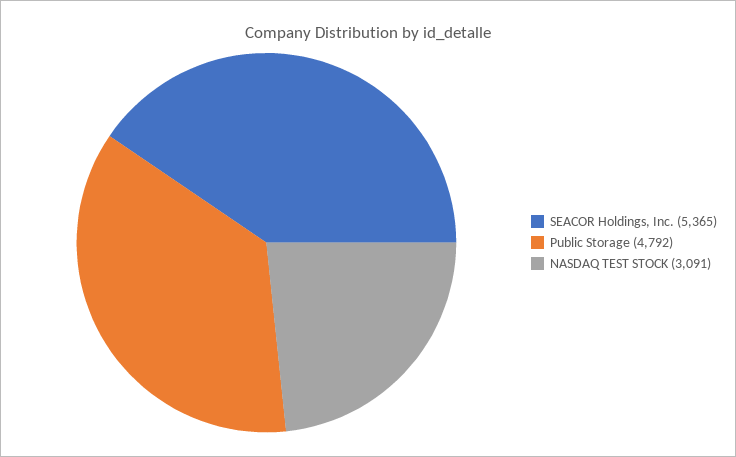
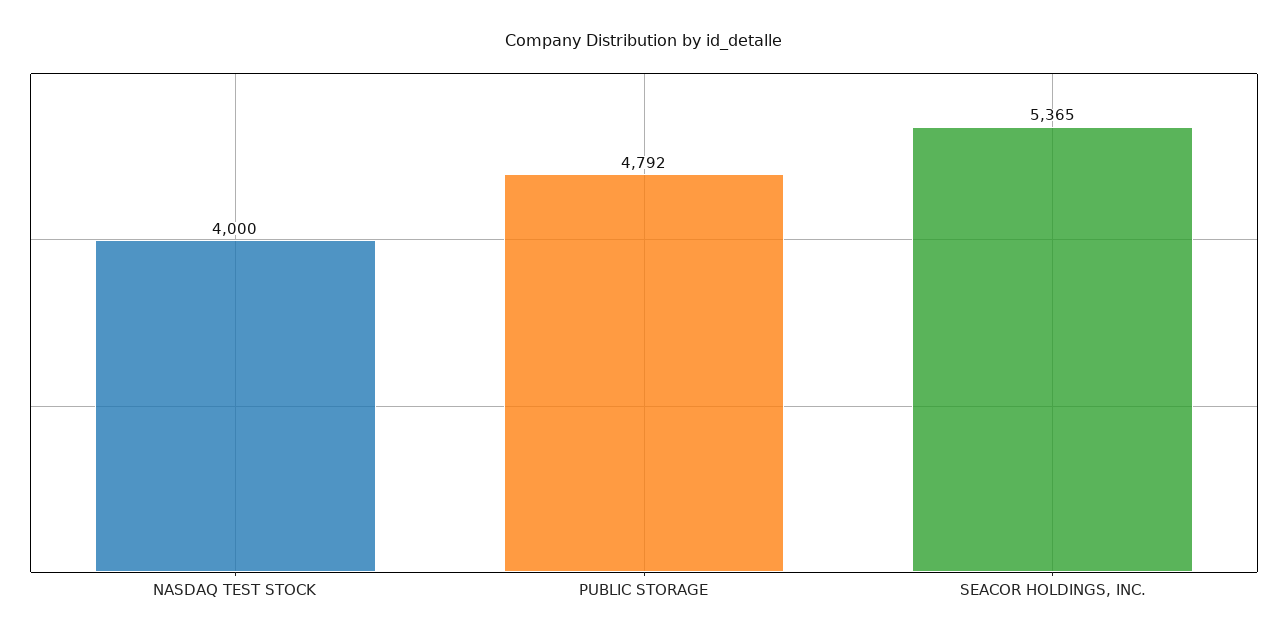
  {
    "SEACOR Holdings, Inc.": 5365,
    "Public Storage": 4792,
-   "NASDAQ TEST STOCK": 3091
+   "NASDAQ TEST STOCK": 4000
  }

